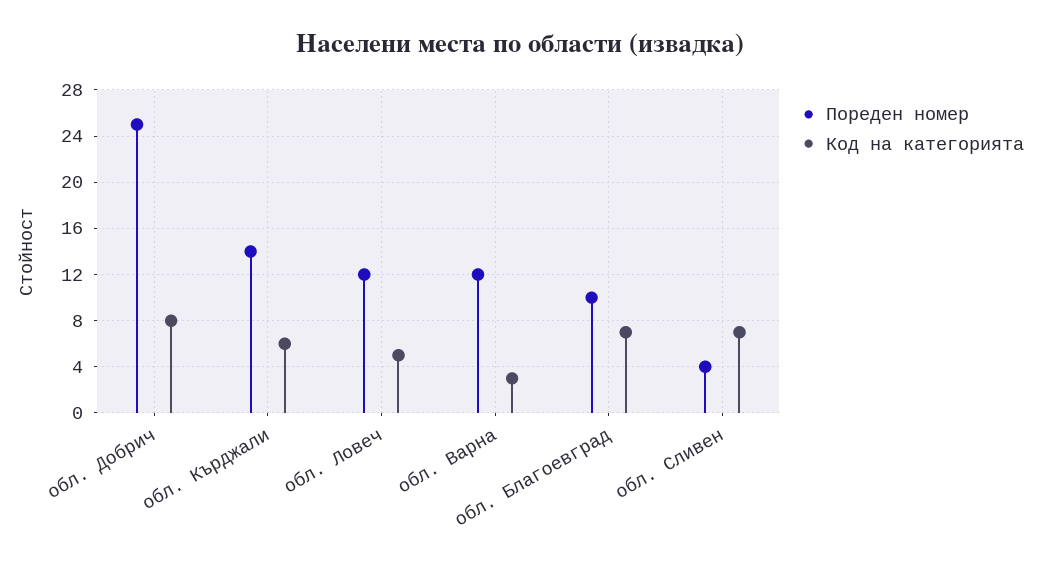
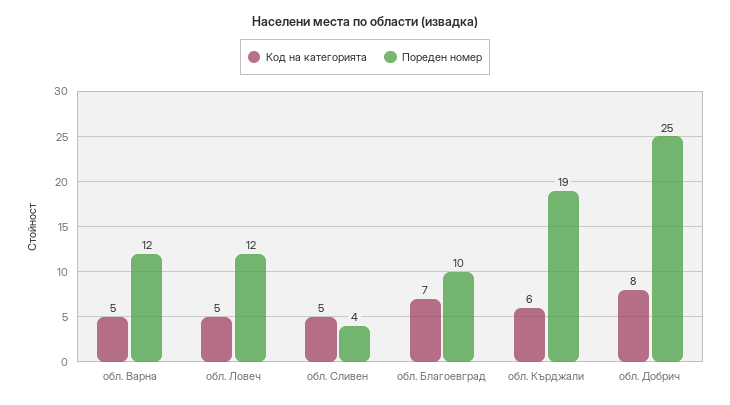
  {
    "Пореден номер": {
      "обл. Добрич": 25,
-     "обл. Кърджали": 14,
+     "обл. Кърджали": 19,
      "обл. Ловеч": 12,
      "обл. Варна": 12,
      "обл. Благоевград": 10,
      "обл. Сливен": 4
    },
    "Код на категорията": {
      "обл. Добрич": 8,
      "обл. Кърджали": 6,
      "обл. Ловеч": 5,
-     "обл. Варна": 3,
+     "обл. Варна": 5,
      "обл. Благоевград": 7,
-     "обл. Сливен": 7
+     "обл. Сливен": 5
    }
  }

